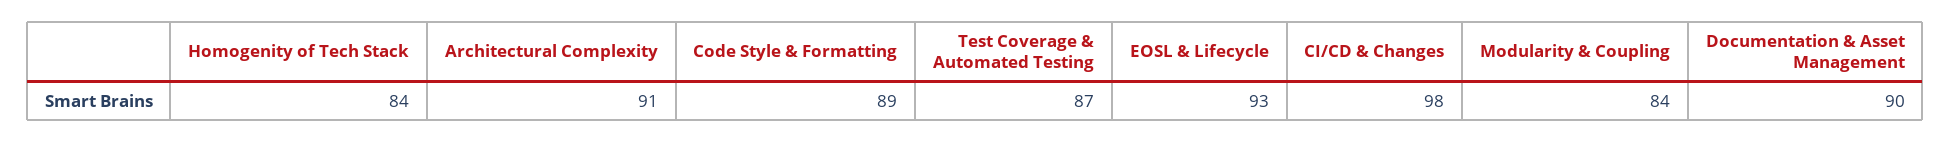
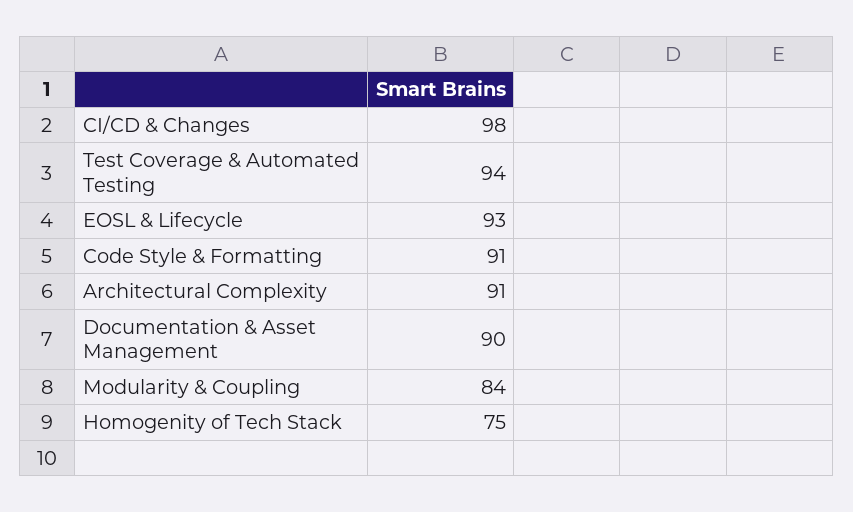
  {
-   "Homogenity of Tech Stack": 84,
+   "Homogenity of Tech Stack": 75,
    "Architectural Complexity": 91,
-   "Code Style & Formatting": 89,
+   "Code Style & Formatting": 91,
-   "Test Coverage & Automated Testing": 87,
+   "Test Coverage & Automated Testing": 94,
    "EOSL & Lifecycle": 93,
    "CI/CD & Changes": 98,
    "Modularity & Coupling": 84,
    "Documentation & Asset Management": 90
  }

